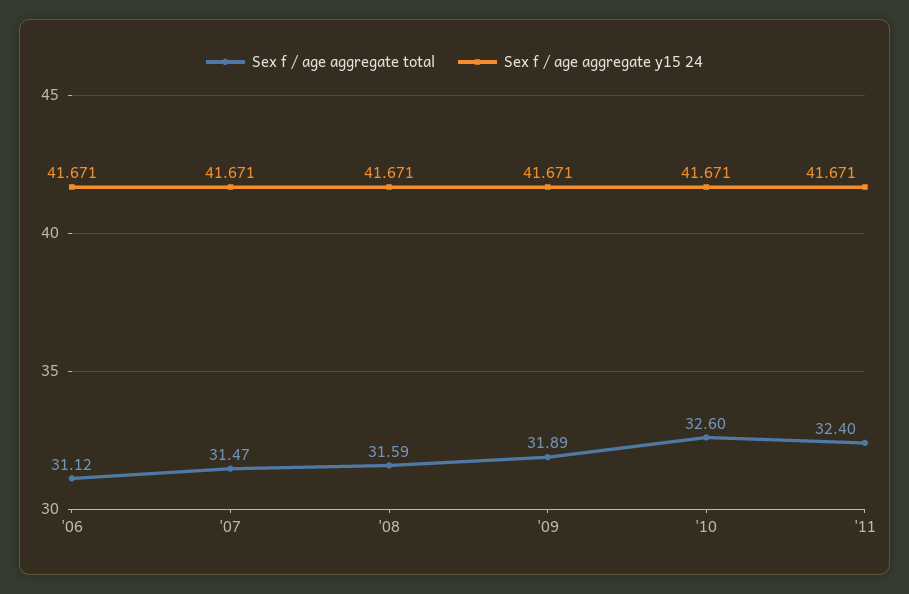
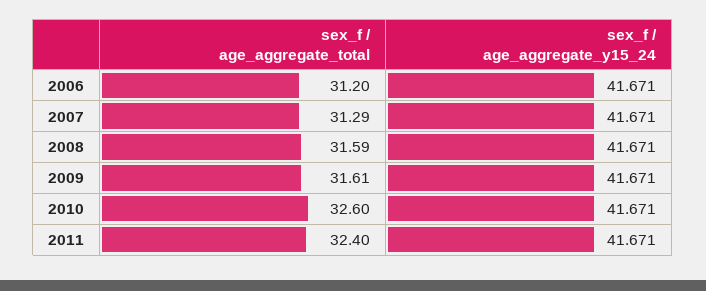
  {
    "Sex f / age aggregate total": {
-     "'06": 31.12,
+     "'06": 31.2,
-     "'07": 31.47,
+     "'07": 31.29,
      "'08": 31.59,
-     "'09": 31.89,
+     "'09": 31.61,
      "'10": 32.6,
      "'11": 32.4
    },
    "Sex f / age aggregate y15 24": {
      "'06": 41.671,
      "'07": 41.671,
      "'08": 41.671,
      "'09": 41.671,
      "'10": 41.671,
      "'11": 41.671
    }
  }

